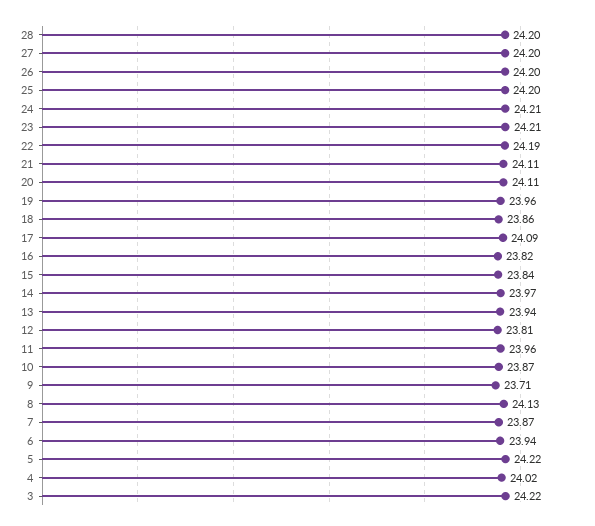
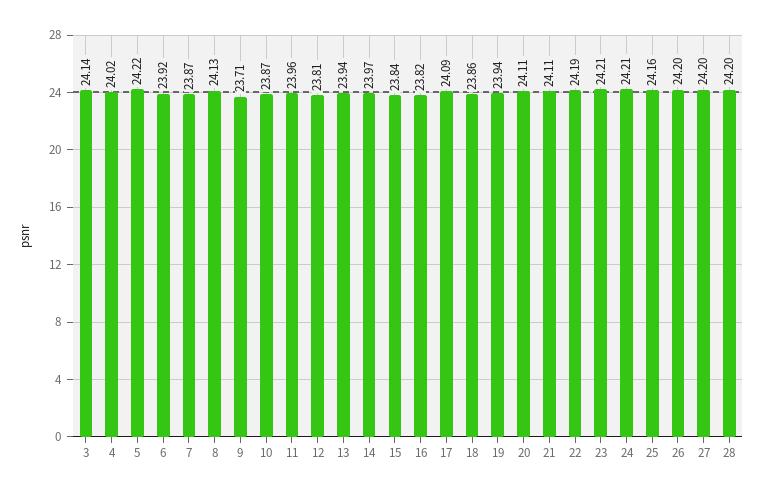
  {
    "28": 24.2,
    "27": 24.2,
    "26": 24.2,
-   "25": 24.2,
+   "25": 24.16,
    "24": 24.21,
    "23": 24.21,
    "22": 24.19,
    "21": 24.11,
    "20": 24.11,
-   "19": 23.96,
+   "19": 23.94,
    "18": 23.86,
    "17": 24.09,
    "16": 23.82,
    "15": 23.84,
    "14": 23.97,
    "13": 23.94,
    "12": 23.81,
    "11": 23.96,
    "10": 23.87,
    "9": 23.71,
    "8": 24.13,
    "7": 23.87,
-   "6": 23.94,
+   "6": 23.92,
    "5": 24.22,
    "4": 24.02,
-   "3": 24.22
+   "3": 24.14
  }

